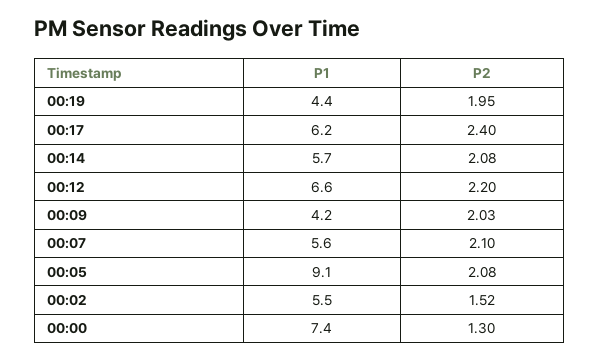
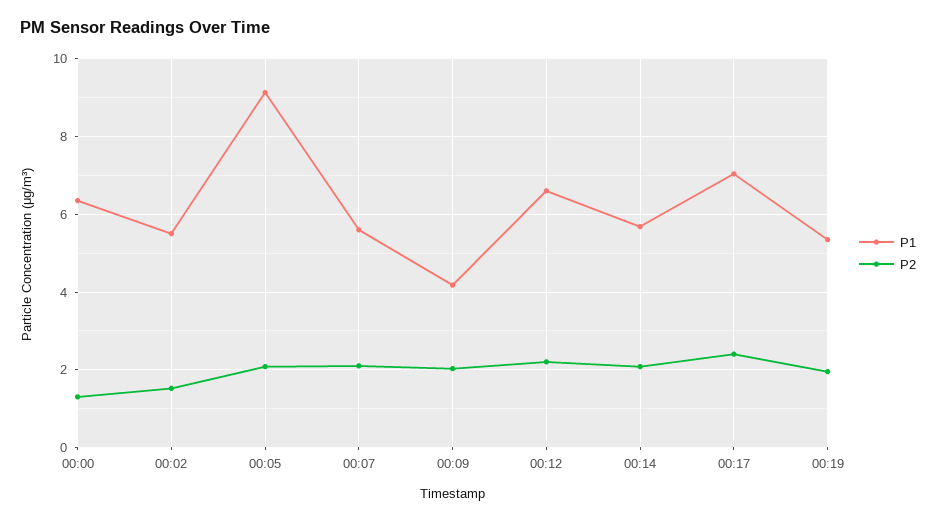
  {
    "P1": {
-     "00:19": 4.4,
+     "00:19": 5.4,
-     "00:17": 6.2,
+     "00:17": 7,
      "00:14": 5.7,
      "00:12": 6.6,
      "00:09": 4.2,
      "00:07": 5.6,
      "00:05": 9.1,
      "00:02": 5.5,
-     "00:00": 7.4
+     "00:00": 6.4
    },
    "P2": {
      "00:19": 1.95,
      "00:17": 2.4,
      "00:14": 2.08,
      "00:12": 2.2,
      "00:09": 2.03,
      "00:07": 2.1,
      "00:05": 2.08,
      "00:02": 1.52,
      "00:00": 1.3
    }
  }

